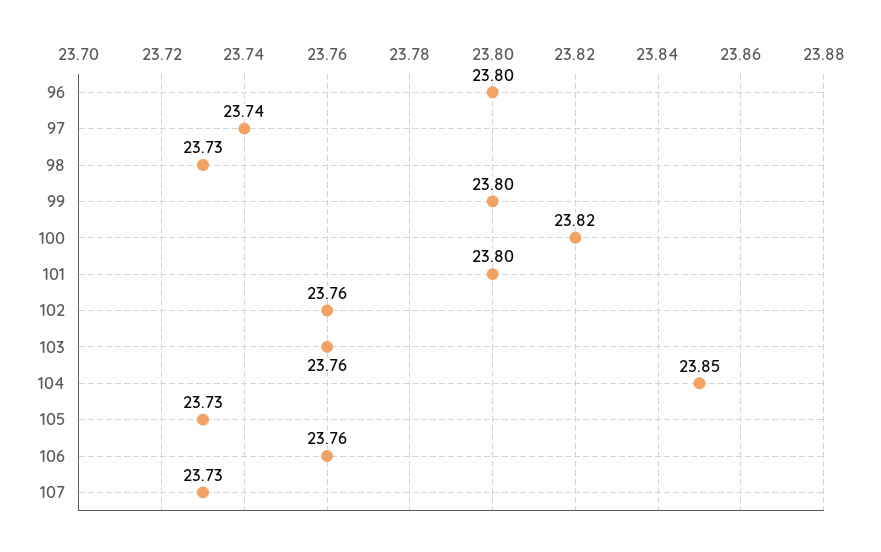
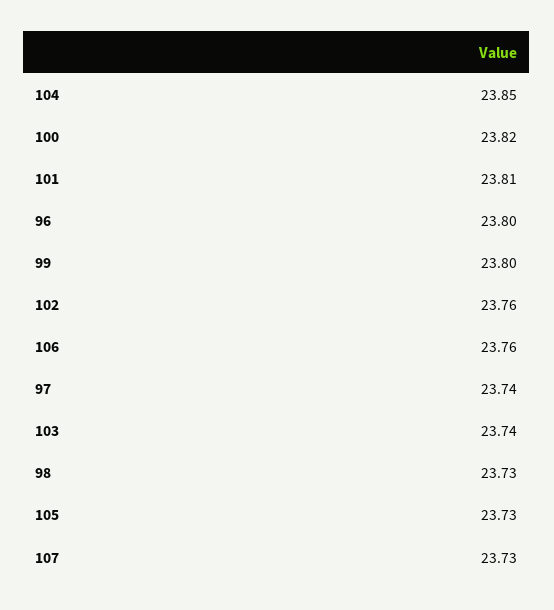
  {
    "96": 23.8,
    "97": 23.74,
    "98": 23.73,
    "99": 23.8,
    "100": 23.82,
-   "101": 23.8,
+   "101": 23.81,
    "102": 23.76,
-   "103": 23.76,
+   "103": 23.74,
    "104": 23.85,
    "105": 23.73,
    "106": 23.76,
    "107": 23.73
  }

